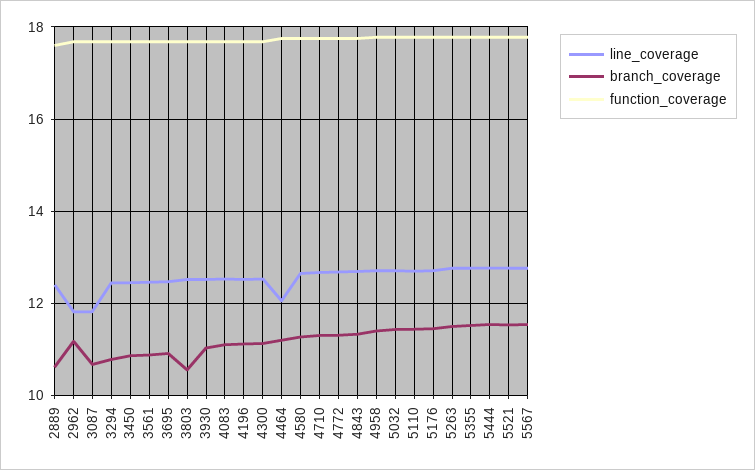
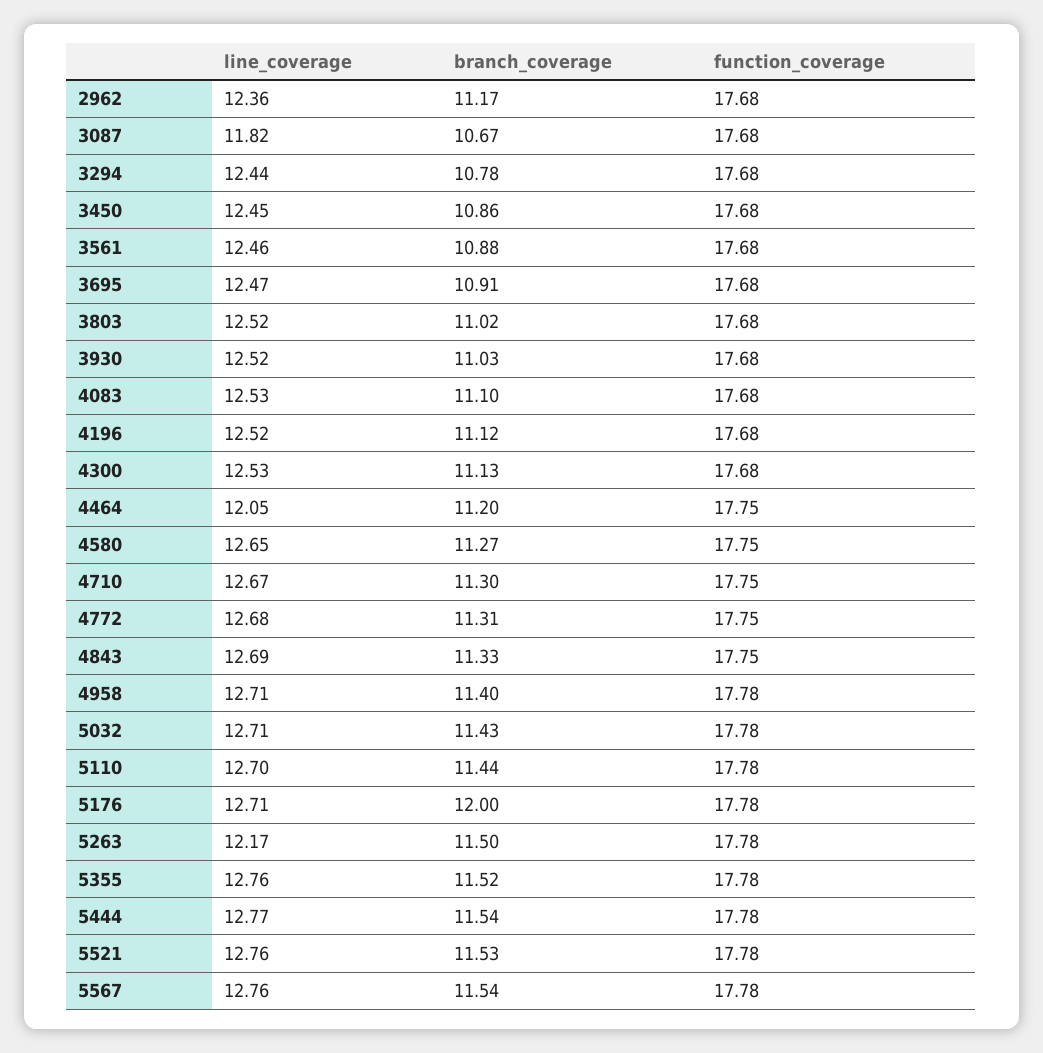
  {
    "line_coverage": {
-     "2889": 12.4,
-     "2962": 11.8,
+     "2962": 12.36,
      "3087": 11.82,
      "3294": 12.44,
      "3450": 12.45,
      "3561": 12.46,
      "3695": 12.47,
      "3803": 12.52,
      "3930": 12.52,
      "4083": 12.53,
      "4196": 12.52,
      "4300": 12.53,
      "4464": 12.05,
      "4580": 12.65,
      "4710": 12.67,
      "4772": 12.68,
      "4843": 12.69,
      "4958": 12.71,
      "5032": 12.71,
      "5110": 12.7,
      "5176": 12.71,
-     "5263": 12.8,
+     "5263": 12.17,
      "5355": 12.76,
      "5444": 12.77,
      "5521": 12.76,
      "5567": 12.76
    },
    "branch_coverage": {
-     "2889": 10.6,
      "2962": 11.17,
      "3087": 10.67,
      "3294": 10.78,
      "3450": 10.86,
      "3561": 10.88,
      "3695": 10.91,
-     "3803": 10.6,
+     "3803": 11.02,
      "3930": 11.03,
      "4083": 11.1,
      "4196": 11.12,
      "4300": 11.13,
      "4464": 11.2,
      "4580": 11.27,
      "4710": 11.3,
      "4772": 11.31,
      "4843": 11.33,
      "4958": 11.4,
      "5032": 11.43,
      "5110": 11.44,
-     "5176": 11.4,
+     "5176": 12,
      "5263": 11.5,
      "5355": 11.52,
      "5444": 11.54,
      "5521": 11.53,
      "5567": 11.54
    },
    "function_coverage": {
-     "2889": 17.6,
      "2962": 17.68,
      "3087": 17.68,
      "3294": 17.68,
      "3450": 17.68,
      "3561": 17.68,
      "3695": 17.68,
      "3803": 17.68,
      "3930": 17.68,
      "4083": 17.68,
      "4196": 17.68,
      "4300": 17.68,
      "4464": 17.75,
      "4580": 17.75,
      "4710": 17.75,
      "4772": 17.75,
      "4843": 17.75,
      "4958": 17.78,
      "5032": 17.78,
      "5110": 17.78,
      "5176": 17.78,
      "5263": 17.78,
      "5355": 17.78,
      "5444": 17.78,
      "5521": 17.78,
      "5567": 17.78
    }
  }

